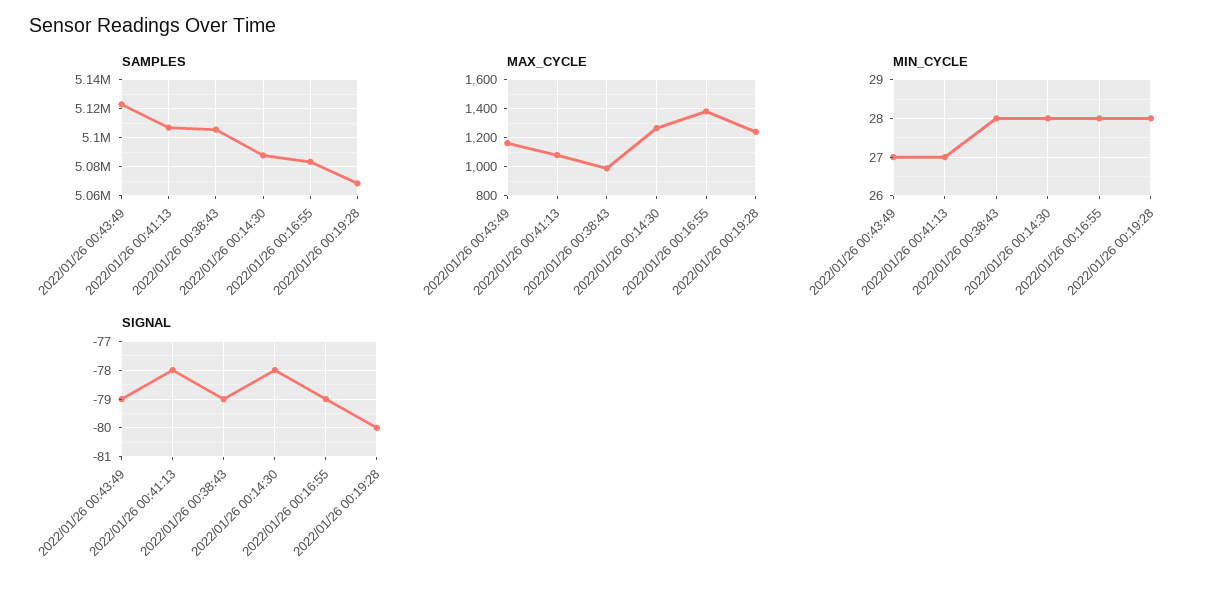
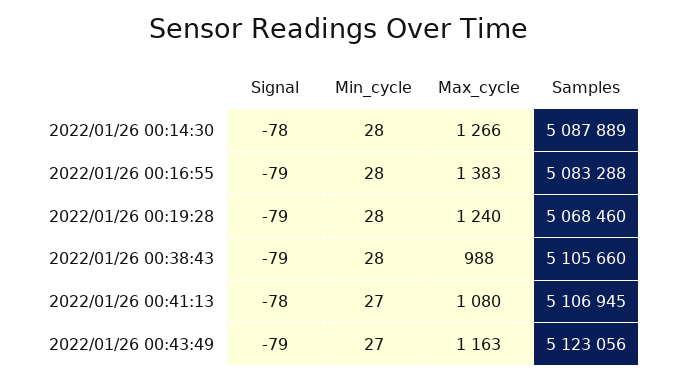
  {
    "SAMPLES": {
      "2022/01/26 00:43:49": 5123056,
      "2022/01/26 00:41:13": 5106945,
      "2022/01/26 00:38:43": 5105660,
      "2022/01/26 00:14:30": 5087889,
      "2022/01/26 00:16:55": 5083288,
      "2022/01/26 00:19:28": 5068460
    },
    "MAX_CYCLE": {
      "2022/01/26 00:43:49": 1163,
      "2022/01/26 00:41:13": 1080,
      "2022/01/26 00:38:43": 988,
      "2022/01/26 00:14:30": 1266,
      "2022/01/26 00:16:55": 1383,
      "2022/01/26 00:19:28": 1240
    },
    "MIN_CYCLE": {
      "2022/01/26 00:43:49": 27,
      "2022/01/26 00:41:13": 27,
      "2022/01/26 00:38:43": 28,
      "2022/01/26 00:14:30": 28,
      "2022/01/26 00:16:55": 28,
      "2022/01/26 00:19:28": 28
    },
    "SIGNAL": {
      "2022/01/26 00:43:49": -79,
      "2022/01/26 00:41:13": -78,
      "2022/01/26 00:38:43": -79,
      "2022/01/26 00:14:30": -78,
      "2022/01/26 00:16:55": -79,
-     "2022/01/26 00:19:28": -80
+     "2022/01/26 00:19:28": -79
    }
  }

